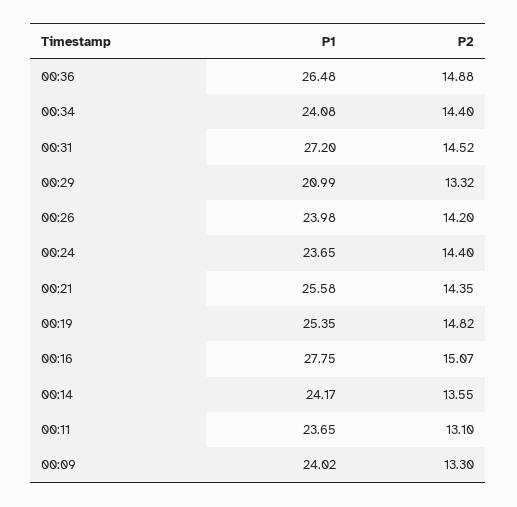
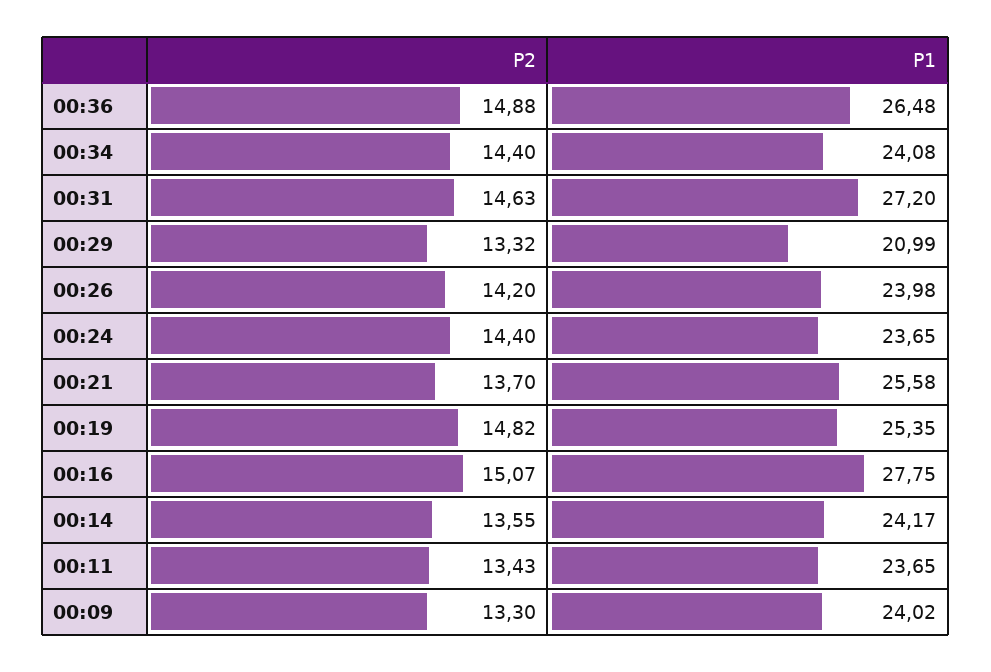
  {
    "P1": {
      "00:36": 26.48,
      "00:34": 24.08,
      "00:31": 27.2,
      "00:29": 20.99,
      "00:26": 23.98,
      "00:24": 23.65,
      "00:21": 25.58,
      "00:19": 25.35,
      "00:16": 27.75,
      "00:14": 24.17,
      "00:11": 23.65,
      "00:09": 24.02
    },
    "P2": {
      "00:36": 14.88,
      "00:34": 14.4,
-     "00:31": 14.52,
+     "00:31": 14.63,
      "00:29": 13.32,
      "00:26": 14.2,
      "00:24": 14.4,
-     "00:21": 14.35,
+     "00:21": 13.7,
      "00:19": 14.82,
      "00:16": 15.07,
      "00:14": 13.55,
-     "00:11": 13.1,
+     "00:11": 13.43,
      "00:09": 13.3
    }
  }

